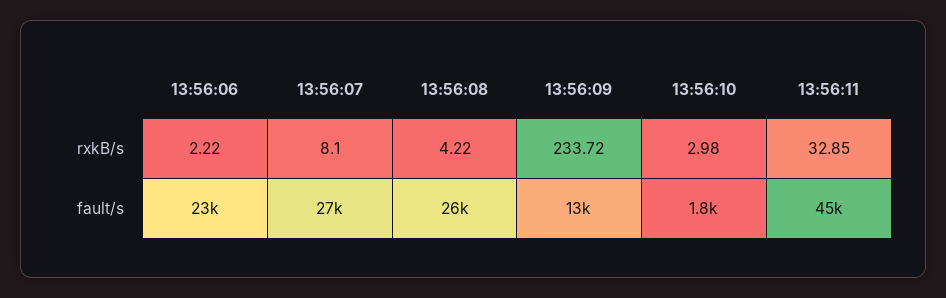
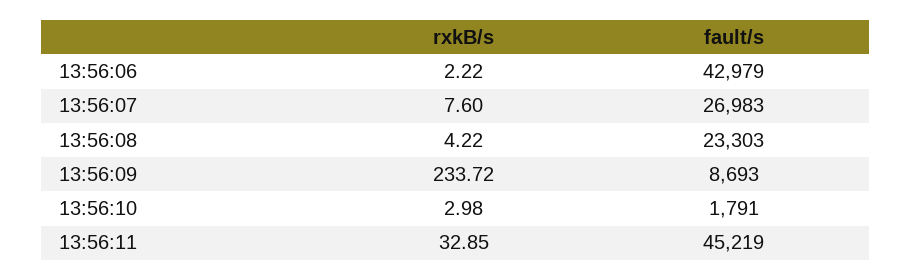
  {
    "13:56:06": {
      "rxkB/s": 2.22,
-     "fault/s": 23000
+     "fault/s": 42979
    },
    "13:56:07": {
-     "rxkB/s": 8.1,
+     "rxkB/s": 7.6,
      "fault/s": 26983
    },
    "13:56:08": {
      "rxkB/s": 4.22,
-     "fault/s": 26000
+     "fault/s": 23303
    },
    "13:56:09": {
      "rxkB/s": 233.72,
-     "fault/s": 13000
+     "fault/s": 8693
    },
    "13:56:10": {
      "rxkB/s": 2.98,
      "fault/s": 1791
    },
    "13:56:11": {
      "rxkB/s": 32.85,
      "fault/s": 45219
    }
  }

